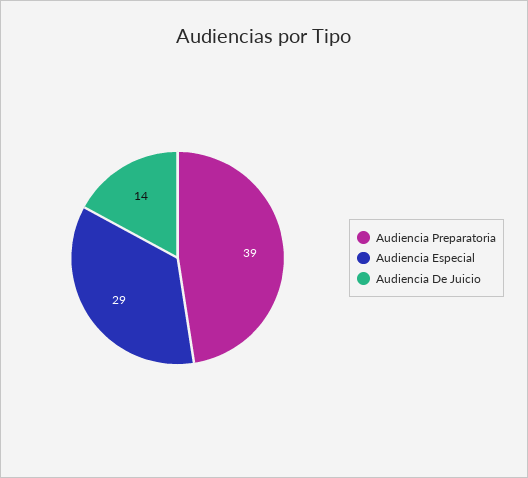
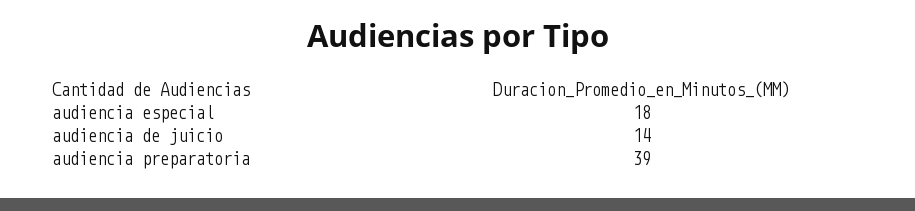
  {
    "Audiencia Preparatoria": 39,
-   "Audiencia Especial": 29,
+   "Audiencia Especial": 18,
    "Audiencia De Juicio": 14
  }

